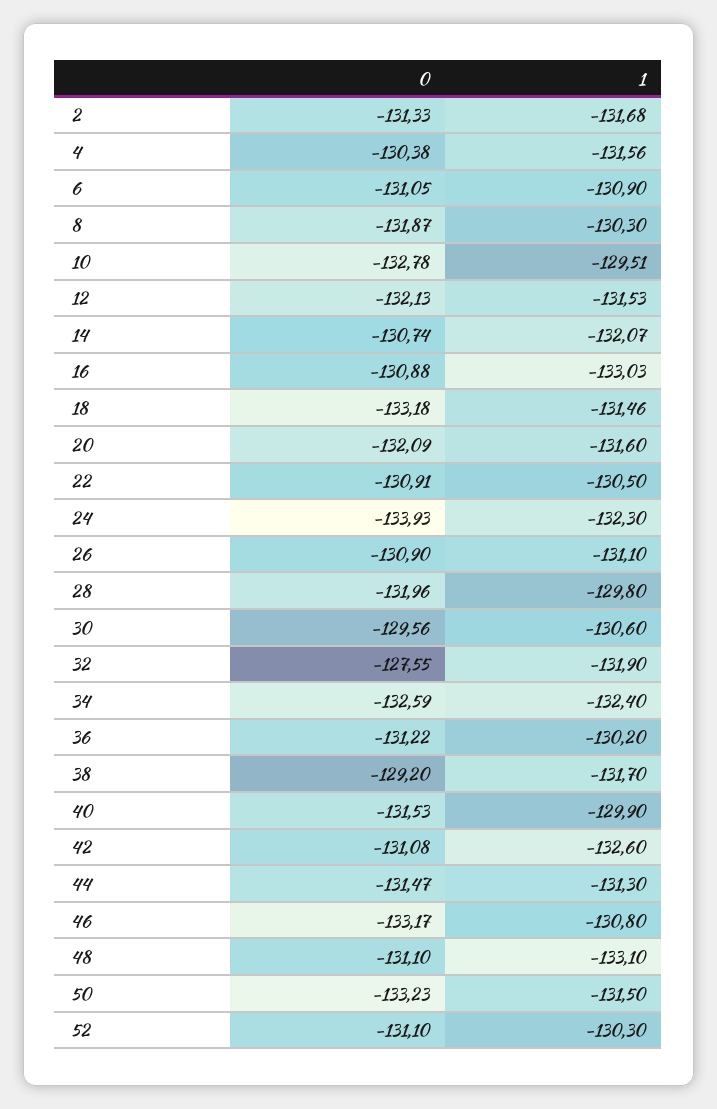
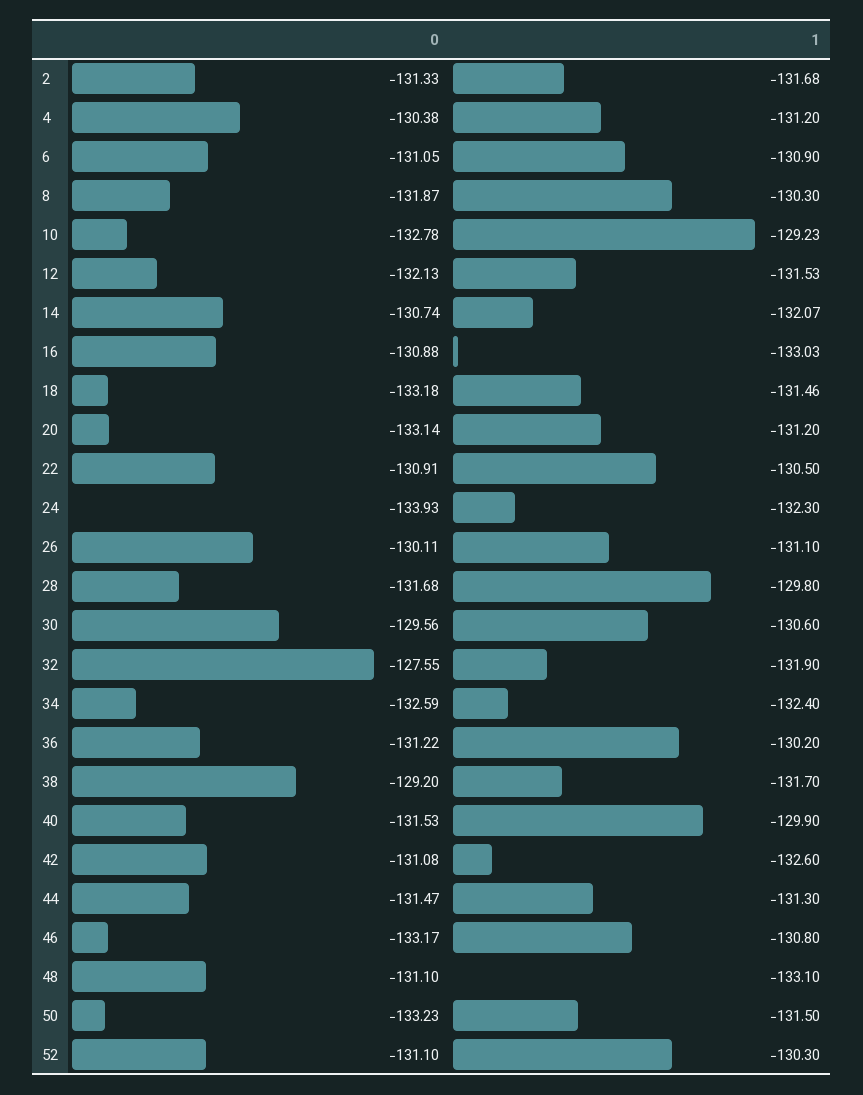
  {
    "0": {
      "2": -131.33,
      "4": -130.38,
      "6": -131.05,
      "8": -131.87,
      "10": -132.78,
      "12": -132.13,
      "14": -130.74,
      "16": -130.88,
      "18": -133.18,
-     "20": -132.09,
+     "20": -133.14,
      "22": -130.91,
      "24": -133.93,
-     "26": -130.9,
+     "26": -130.11,
-     "28": -131.96,
+     "28": -131.68,
      "30": -129.56,
      "32": -127.55,
      "34": -132.59,
      "36": -131.22,
      "38": -129.2,
      "40": -131.53,
      "42": -131.08,
      "44": -131.47,
      "46": -133.17,
      "48": -131.1,
      "50": -133.23,
      "52": -131.1
    },
    "1": {
      "2": -131.68,
-     "4": -131.56,
+     "4": -131.2,
      "6": -130.9,
      "8": -130.3,
-     "10": -129.51,
+     "10": -129.23,
      "12": -131.53,
      "14": -132.07,
      "16": -133.03,
      "18": -131.46,
-     "20": -131.6,
+     "20": -131.2,
      "22": -130.5,
      "24": -132.3,
      "26": -131.1,
      "28": -129.8,
      "30": -130.6,
      "32": -131.9,
      "34": -132.4,
      "36": -130.2,
      "38": -131.7,
      "40": -129.9,
      "42": -132.6,
      "44": -131.3,
      "46": -130.8,
      "48": -133.1,
      "50": -131.5,
      "52": -130.3
    }
  }

